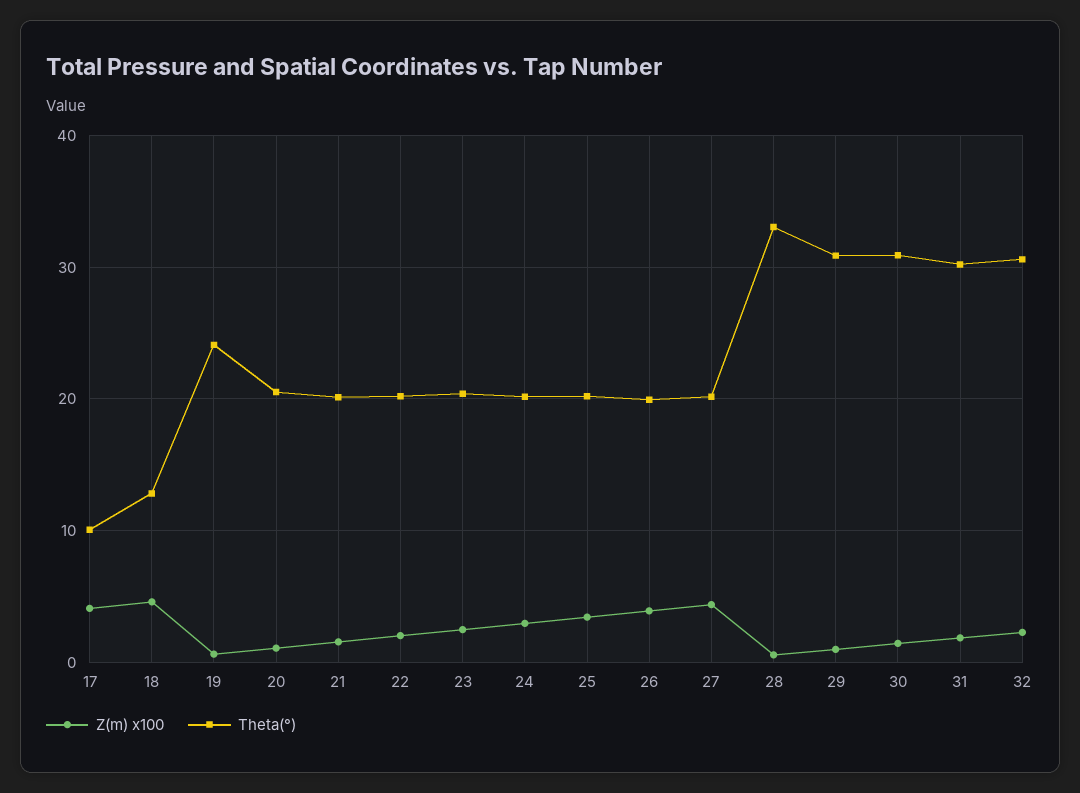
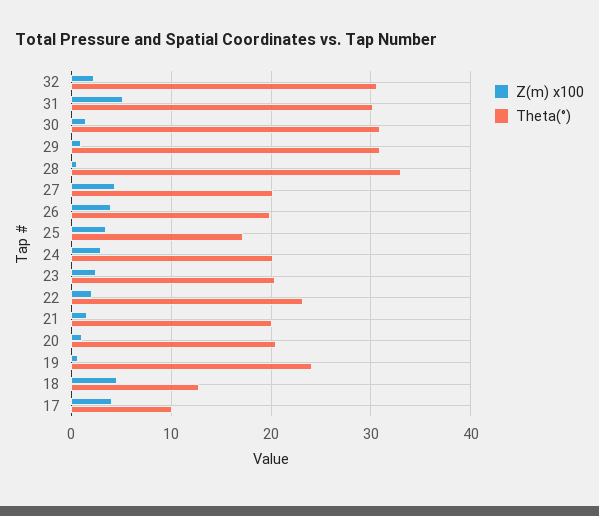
  {
    "Z(m) x100": {
      "17": 4,
      "18": 5,
      "19": 1,
      "20": 1,
      "21": 2,
      "22": 2,
      "23": 3,
      "24": 3,
      "25": 3,
      "26": 4,
      "27": 4,
      "28": 1,
      "29": 1,
      "30": 1,
-     "31": 2,
+     "31": 5,
      "32": 2
    },
    "Theta(°)": {
      "17": 10,
      "18": 13,
      "19": 24,
      "20": 21,
      "21": 20,
-     "22": 20,
+     "22": 23,
      "23": 20,
      "24": 20,
-     "25": 20,
+     "25": 17,
      "26": 20,
      "27": 20,
      "28": 33,
      "29": 31,
      "30": 31,
      "31": 30,
      "32": 31
    }
  }

